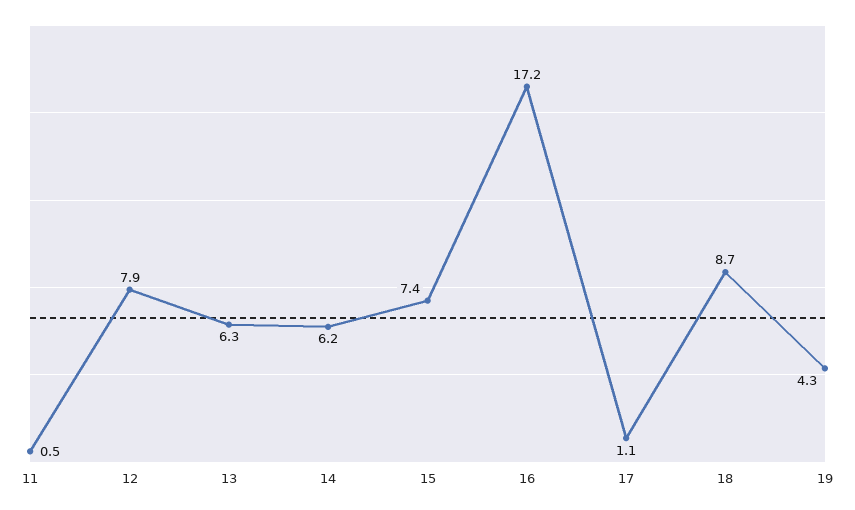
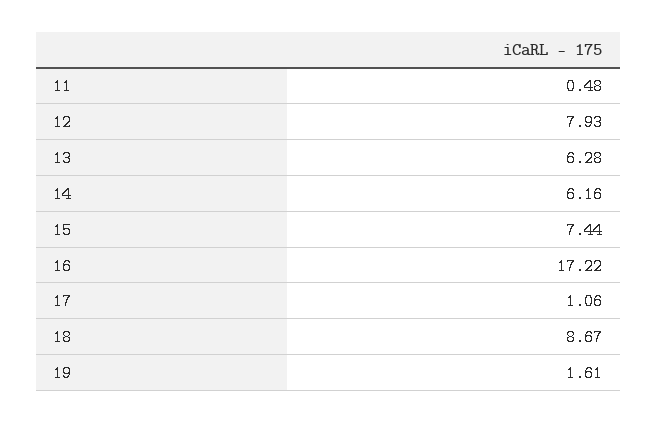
  {
    "11": 0.48,
    "12": 7.93,
    "13": 6.28,
    "14": 6.16,
    "15": 7.44,
    "16": 17.22,
    "17": 1.06,
    "18": 8.67,
-   "19": 4.3
+   "19": 1.61
  }

